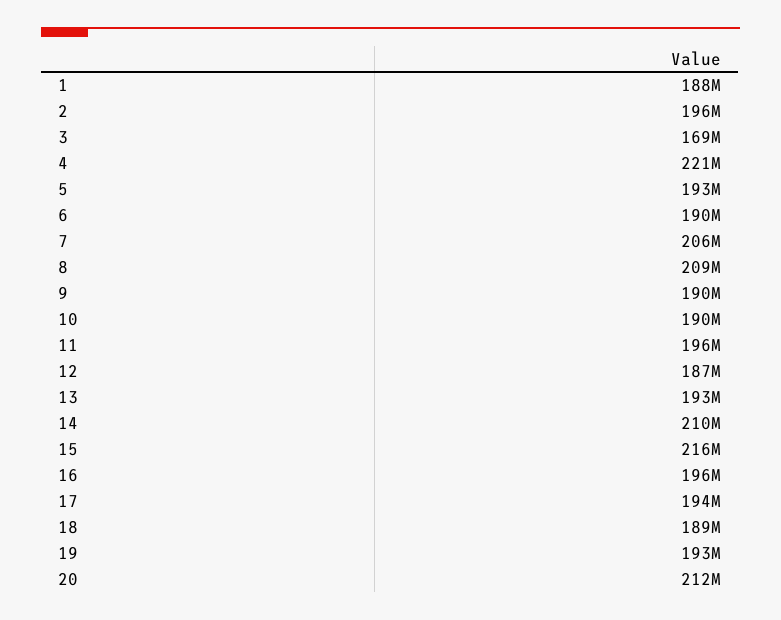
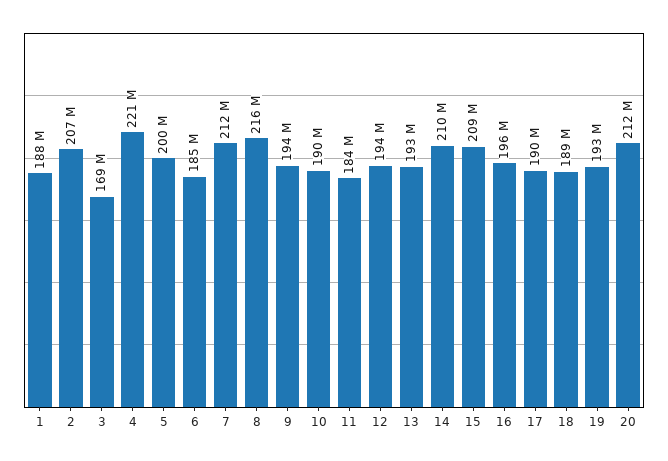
  {
    "1": 188000000,
-   "2": 196000000,
+   "2": 207000000,
    "3": 169000000,
    "4": 221000000,
-   "5": 193000000,
+   "5": 200000000,
-   "6": 190000000,
+   "6": 185000000,
-   "7": 206000000,
+   "7": 212000000,
-   "8": 209000000,
+   "8": 216000000,
-   "9": 190000000,
+   "9": 194000000,
    "10": 190000000,
-   "11": 196000000,
+   "11": 184000000,
-   "12": 187000000,
+   "12": 194000000,
    "13": 193000000,
    "14": 210000000,
-   "15": 216000000,
+   "15": 209000000,
    "16": 196000000,
-   "17": 194000000,
+   "17": 190000000,
    "18": 189000000,
    "19": 193000000,
    "20": 212000000
  }

